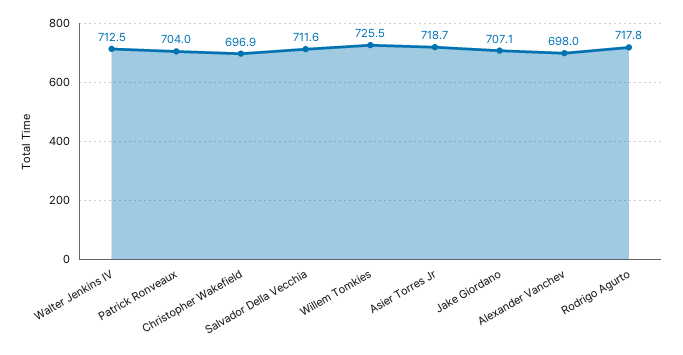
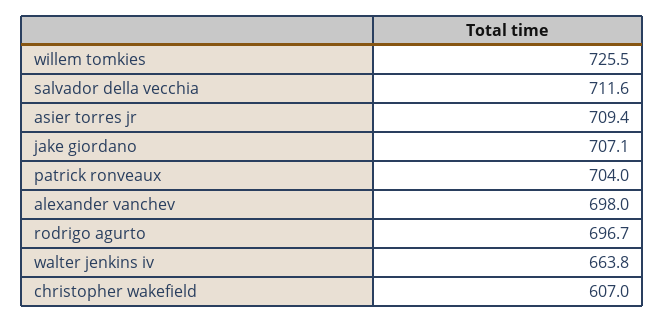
  {
-   "Walter Jenkins IV": 712.5,
+   "Walter Jenkins IV": 663.8,
    "Patrick Ronveaux": 704,
-   "Christopher Wakefield": 696.9,
+   "Christopher Wakefield": 607,
    "Salvador Della Vecchia": 711.6,
    "Willem Tomkies": 725.5,
-   "Asier Torres Jr": 718.7,
+   "Asier Torres Jr": 709.4,
    "Jake Giordano": 707.1,
    "Alexander Vanchev": 698,
-   "Rodrigo Agurto": 717.8
+   "Rodrigo Agurto": 696.7
  }

